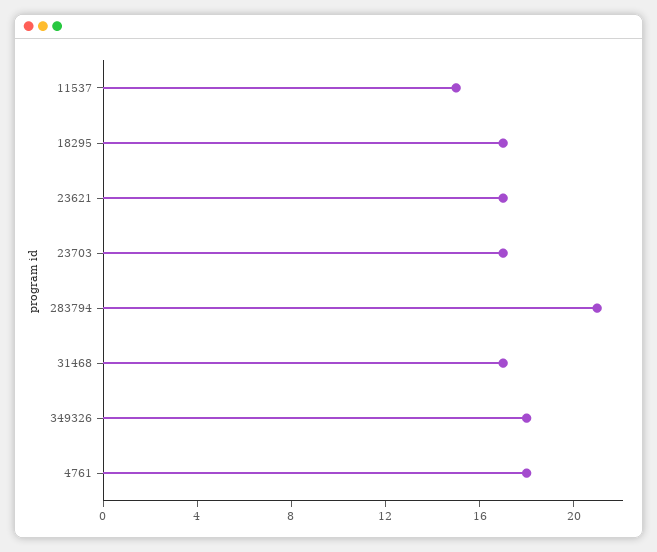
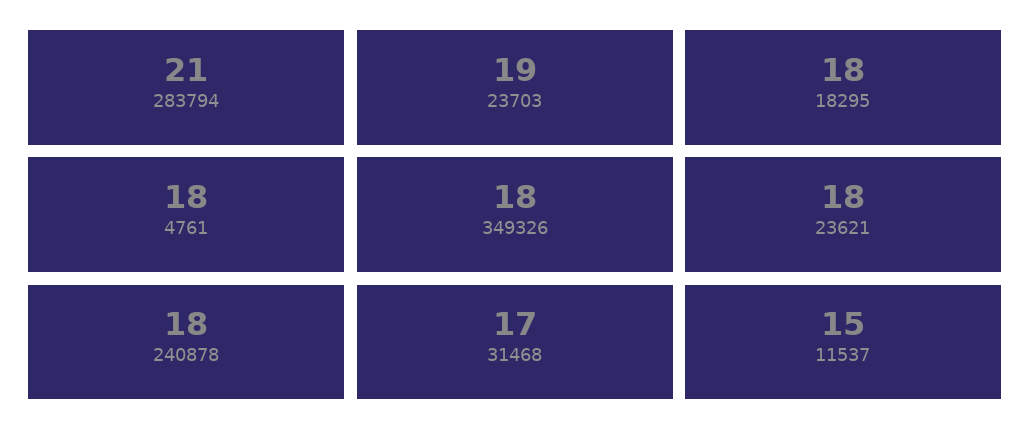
  {
    "11537": 15,
-   "18295": 17,
+   "18295": 18,
-   "23621": 17,
+   "23621": 18,
-   "23703": 17,
+   "23703": 19,
    "283794": 21,
    "31468": 17,
    "349326": 18,
-   "4761": 18
+   "4761": 18,
+   "240878": 18
  }

